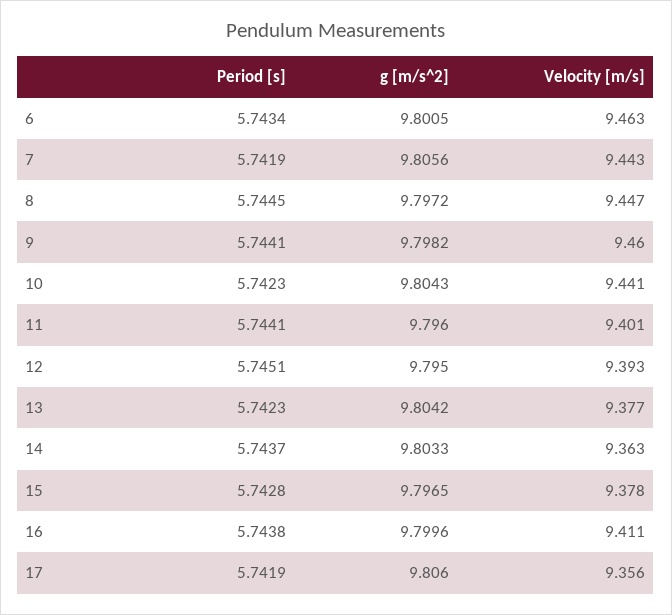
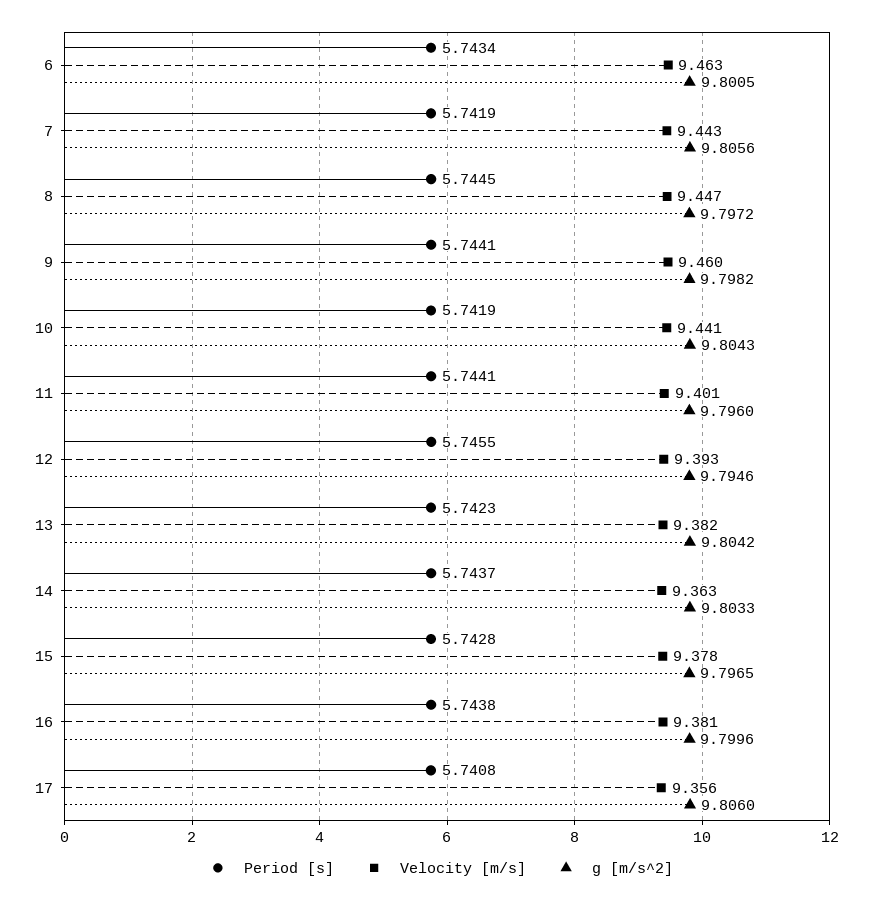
  {
    "Period [s]": {
      "6": 5.7434,
      "7": 5.7419,
      "8": 5.7445,
      "9": 5.7441,
-     "10": 5.7423,
+     "10": 5.7419,
      "11": 5.7441,
-     "12": 5.7451,
+     "12": 5.7455,
      "13": 5.7423,
      "14": 5.7437,
      "15": 5.7428,
      "16": 5.7438,
-     "17": 5.7419
+     "17": 5.7408
    },
    "g [m/s^2]": {
      "6": 9.8005,
      "7": 9.8056,
      "8": 9.7972,
      "9": 9.7982,
      "10": 9.8043,
      "11": 9.796,
-     "12": 9.795,
+     "12": 9.7946,
      "13": 9.8042,
      "14": 9.8033,
      "15": 9.7965,
      "16": 9.7996,
      "17": 9.806
    },
    "Velocity [m/s]": {
      "6": 9.463,
      "7": 9.443,
      "8": 9.447,
      "9": 9.46,
      "10": 9.441,
      "11": 9.401,
      "12": 9.393,
-     "13": 9.377,
+     "13": 9.382,
      "14": 9.363,
      "15": 9.378,
-     "16": 9.411,
+     "16": 9.381,
      "17": 9.356
    }
  }

